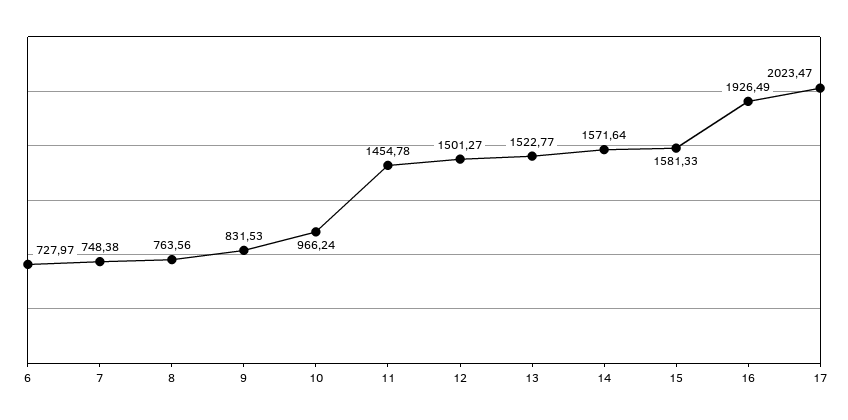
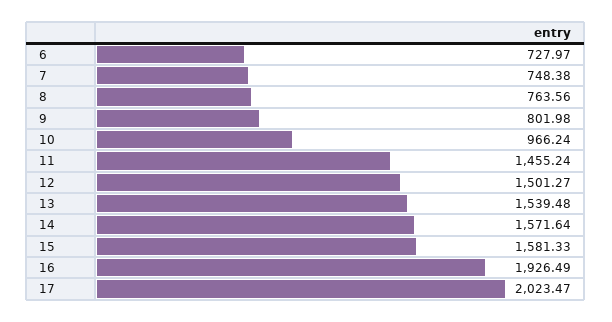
  {
    "6": 727.97,
    "7": 748.38,
    "8": 763.56,
-   "9": 831.53,
+   "9": 801.98,
    "10": 966.24,
-   "11": 1454.78,
+   "11": 1455.24,
    "12": 1501.27,
-   "13": 1522.77,
+   "13": 1539.48,
    "14": 1571.64,
    "15": 1581.33,
    "16": 1926.49,
    "17": 2023.47
  }

